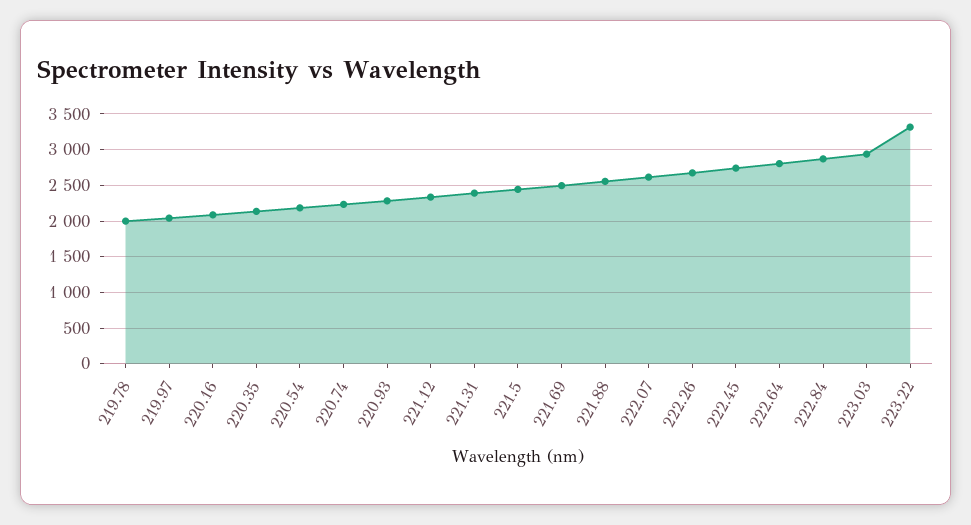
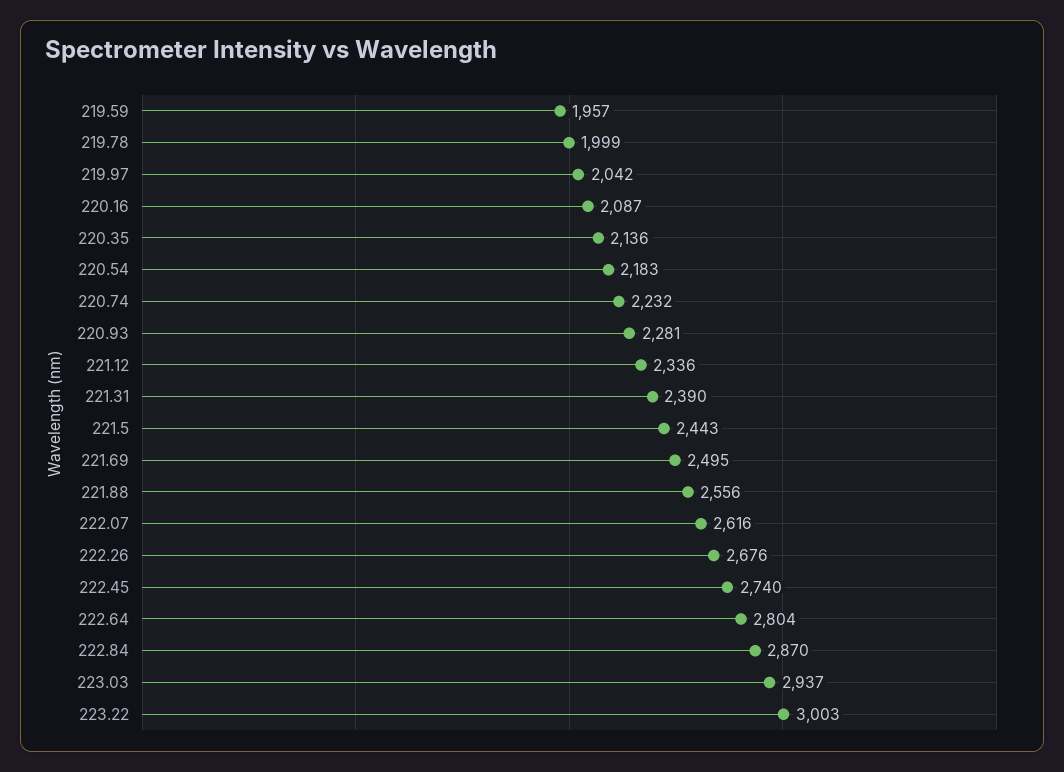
  {
    "219.78": 1999,
    "219.97": 2042,
    "220.16": 2087,
    "220.35": 2136,
    "220.54": 2183,
    "220.74": 2232,
    "220.93": 2281,
    "221.12": 2336,
    "221.31": 2390,
    "221.5": 2443,
    "221.69": 2495,
    "221.88": 2556,
    "222.07": 2616,
    "222.26": 2676,
    "222.45": 2740,
    "222.64": 2804,
    "222.84": 2870,
    "223.03": 2937,
-   "223.22": 3300
+   "223.22": 3003,
+   "219.59": 1957
  }

